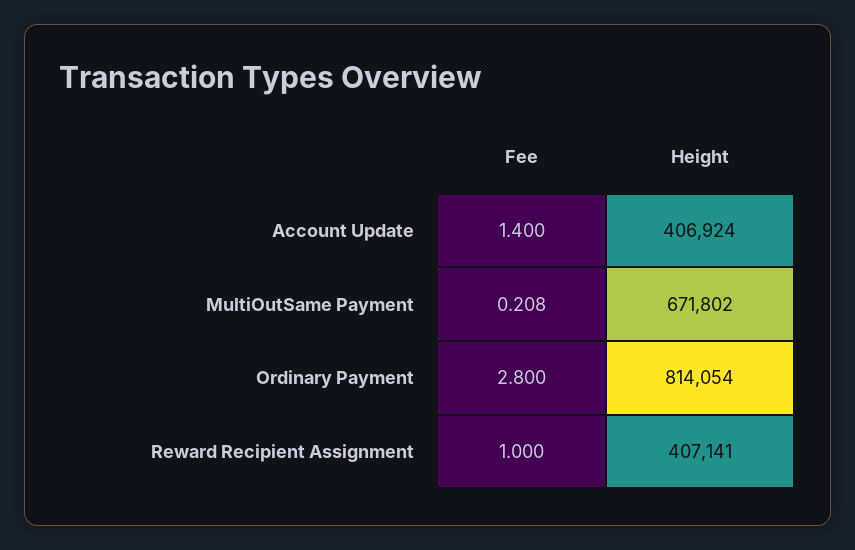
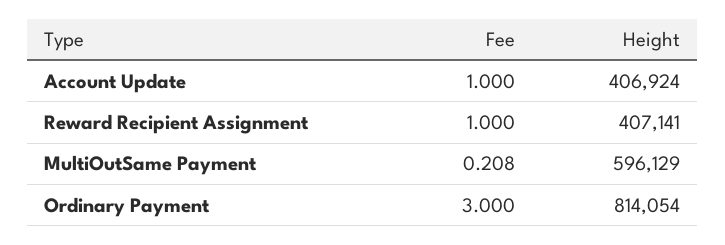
  {
    "Fee": {
-     "Account Update": 1.4,
+     "Account Update": 1,
      "MultiOutSame Payment": 0.208,
-     "Ordinary Payment": 2.8,
+     "Ordinary Payment": 3,
      "Reward Recipient Assignment": 1
    },
    "Height": {
      "Account Update": 406924,
-     "MultiOutSame Payment": 671802,
+     "MultiOutSame Payment": 596129,
      "Ordinary Payment": 814054,
      "Reward Recipient Assignment": 407141
    }
  }

